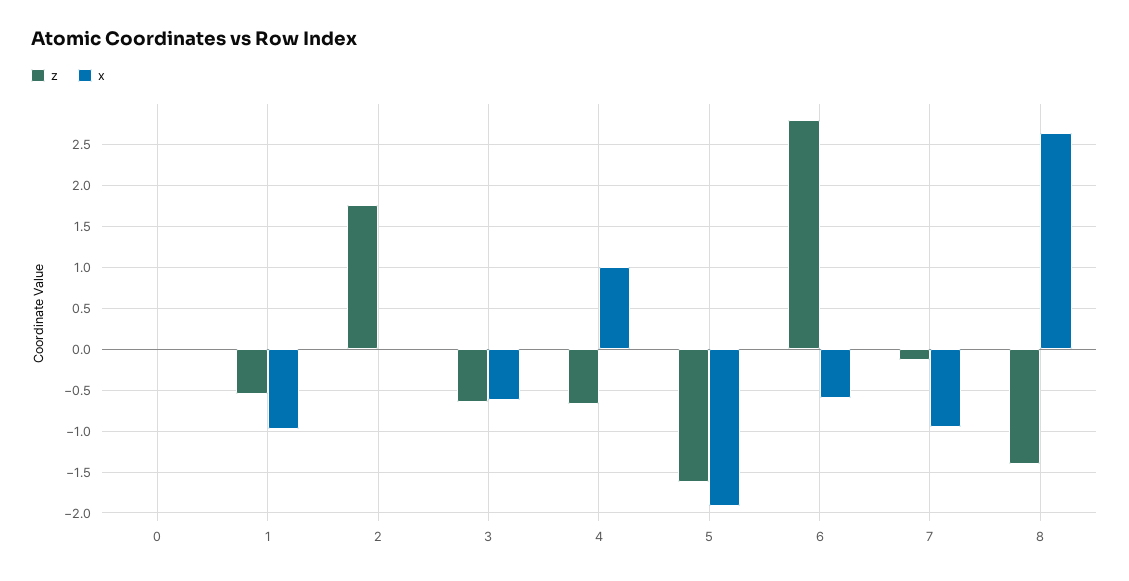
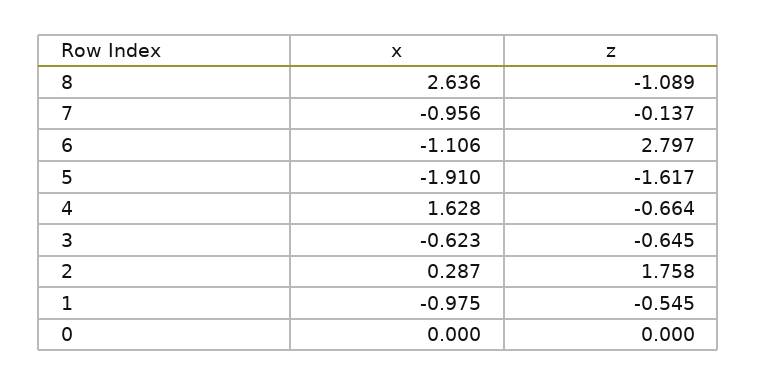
  {
    "z": {
      "0": 0,
      "1": -0.545,
      "2": 1.758,
      "3": -0.645,
      "4": -0.664,
      "5": -1.617,
      "6": 2.797,
      "7": -0.137,
-     "8": -1.4
+     "8": -1.089
    },
    "x": {
      "0": 0,
      "1": -0.975,
-     "2": 0,
+     "2": 0.287,
      "3": -0.623,
-     "4": 1,
+     "4": 1.628,
      "5": -1.91,
-     "6": -0.6,
+     "6": -1.106,
      "7": -0.956,
      "8": 2.636
    }
  }

